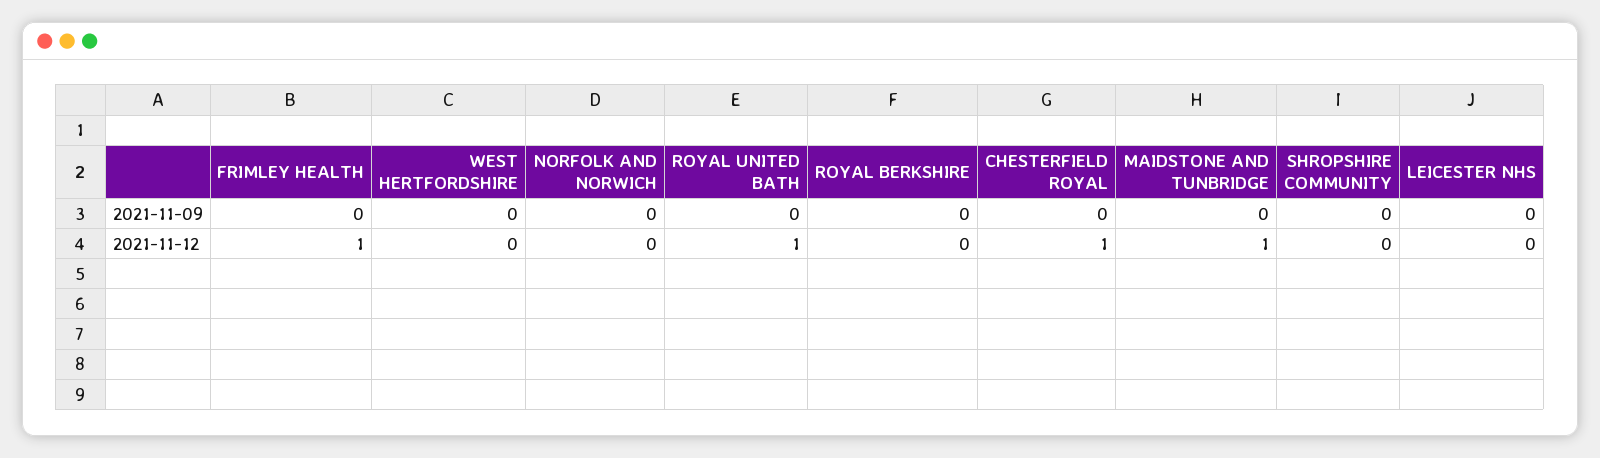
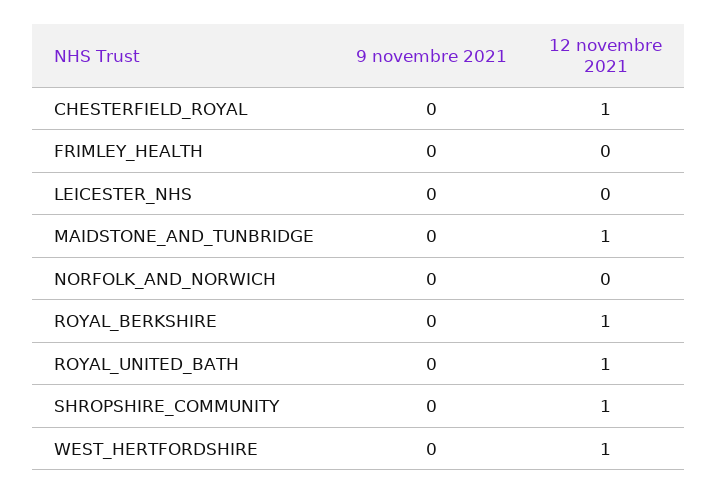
  {
    "FRIMLEY HEALTH": {
      "2021-11-09": 0,
-     "2021-11-12": 1
+     "2021-11-12": 0
    },
    "WEST HERTFORDSHIRE": {
      "2021-11-09": 0,
-     "2021-11-12": 0
+     "2021-11-12": 1
    },
    "NORFOLK AND NORWICH": {
      "2021-11-09": 0,
      "2021-11-12": 0
    },
    "ROYAL UNITED BATH": {
      "2021-11-09": 0,
      "2021-11-12": 1
    },
    "ROYAL BERKSHIRE": {
      "2021-11-09": 0,
-     "2021-11-12": 0
+     "2021-11-12": 1
    },
    "CHESTERFIELD ROYAL": {
      "2021-11-09": 0,
      "2021-11-12": 1
    },
    "MAIDSTONE AND TUNBRIDGE": {
      "2021-11-09": 0,
      "2021-11-12": 1
    },
    "SHROPSHIRE COMMUNITY": {
      "2021-11-09": 0,
-     "2021-11-12": 0
+     "2021-11-12": 1
    },
    "LEICESTER NHS": {
      "2021-11-09": 0,
      "2021-11-12": 0
    }
  }

